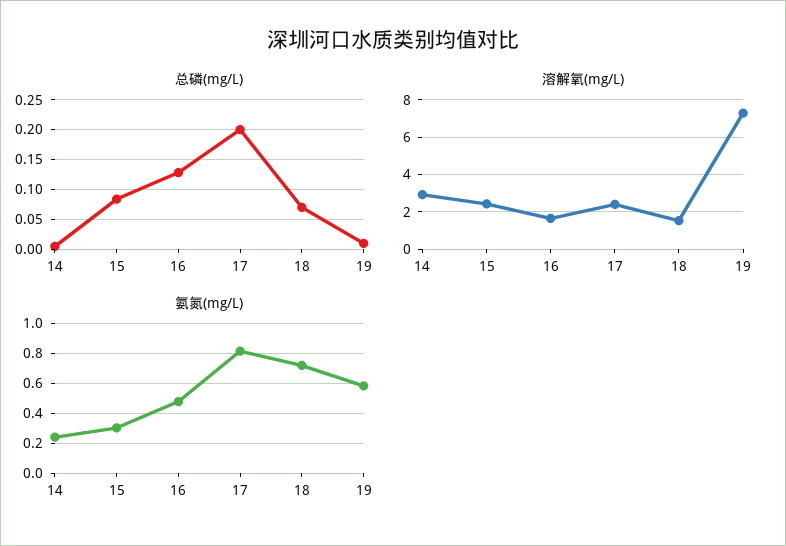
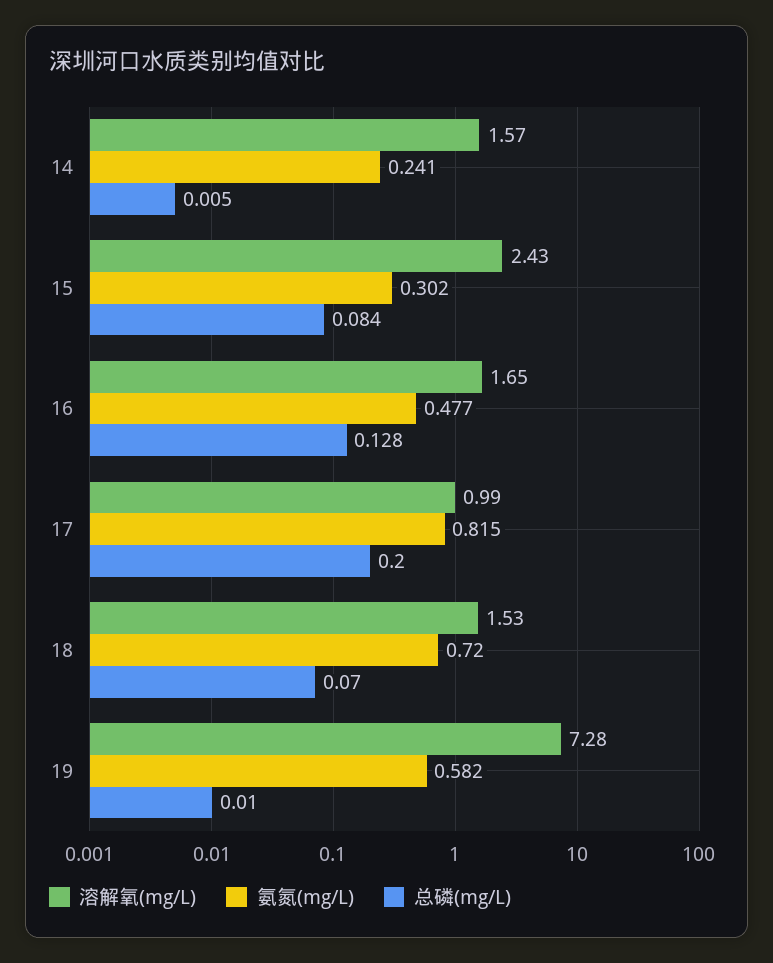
  {
    "总磷(mg/L)": {
      "14": 0.005,
      "15": 0.084,
      "16": 0.128,
      "17": 0.2,
      "18": 0.07,
      "19": 0.01
    },
    "溶解氧(mg/L)": {
-     "14": 3,
+     "14": 1.57,
      "15": 2.43,
      "16": 1.65,
-     "17": 2.5,
+     "17": 0.99,
      "18": 1.53,
      "19": 7.28
    },
    "氨氮(mg/L)": {
      "14": 0.241,
      "15": 0.302,
      "16": 0.477,
      "17": 0.815,
      "18": 0.72,
      "19": 0.582
    }
  }

